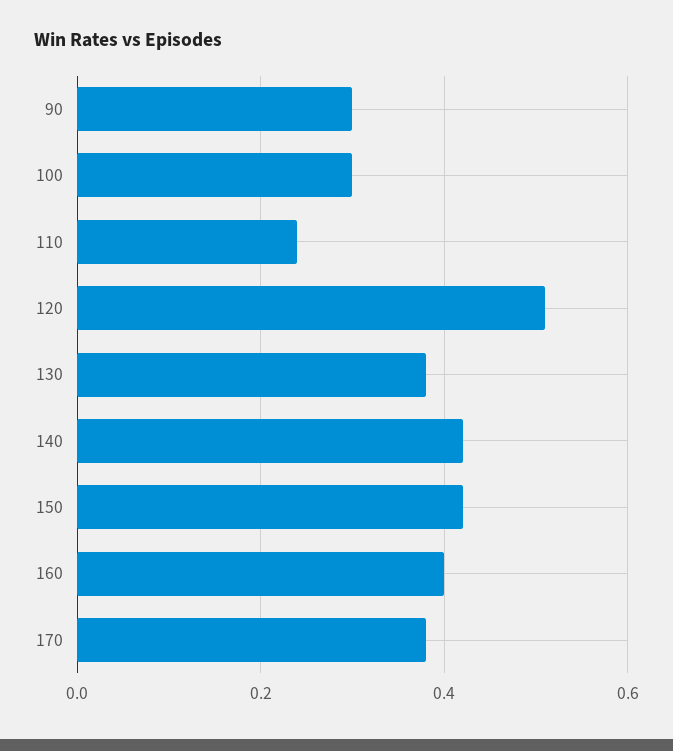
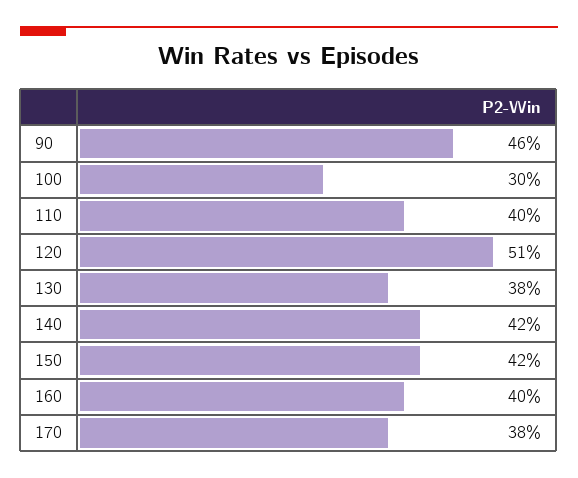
  {
-   "90": 0.3,
+   "90": 0.46,
    "100": 0.3,
-   "110": 0.25,
+   "110": 0.4,
    "120": 0.51,
    "130": 0.38,
    "140": 0.42,
    "150": 0.42,
    "160": 0.4,
    "170": 0.38
  }

